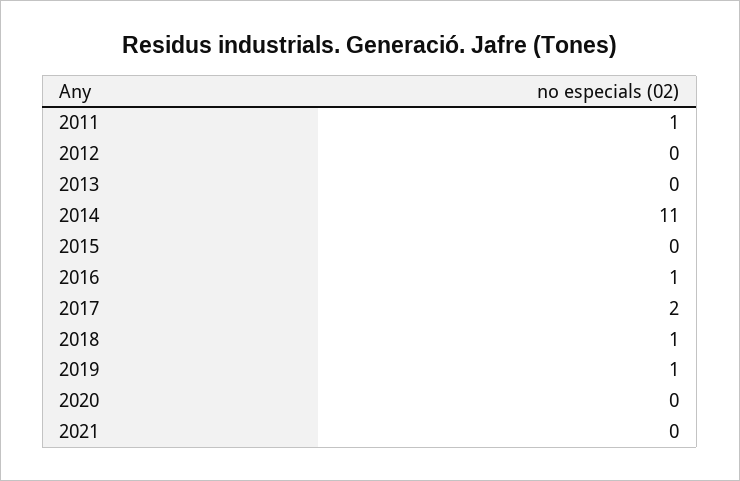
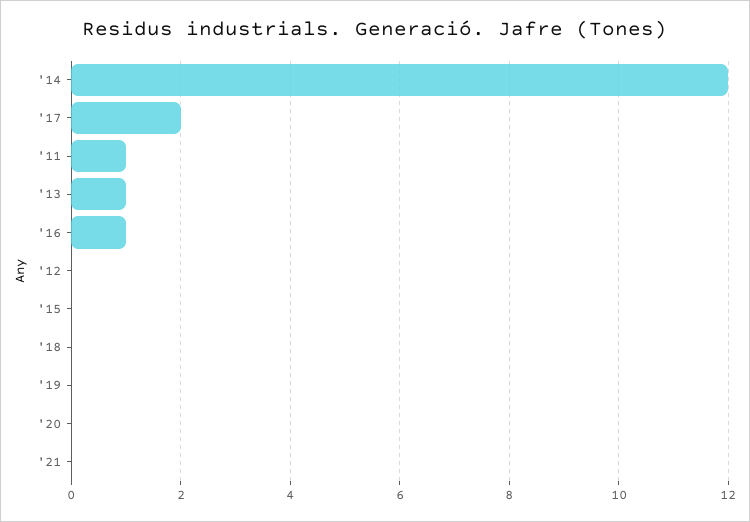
  {
    "2011": 1,
    "2012": 0,
-   "2013": 0,
+   "2013": 1,
-   "2014": 11,
+   "2014": 12,
    "2015": 0,
    "2016": 1,
    "2017": 2,
-   "2018": 1,
+   "2018": 0,
-   "2019": 1,
+   "2019": 0,
    "2020": 0,
    "2021": 0
  }

